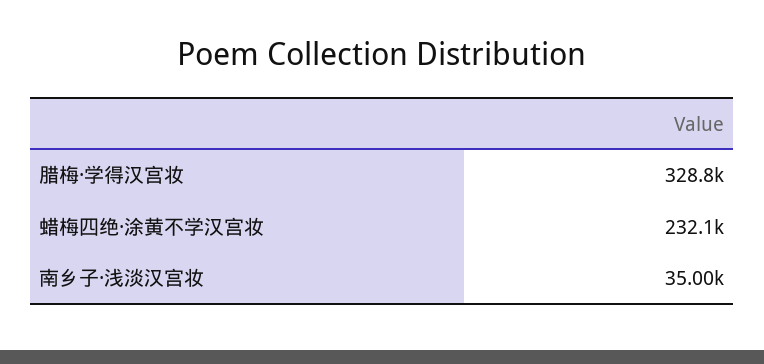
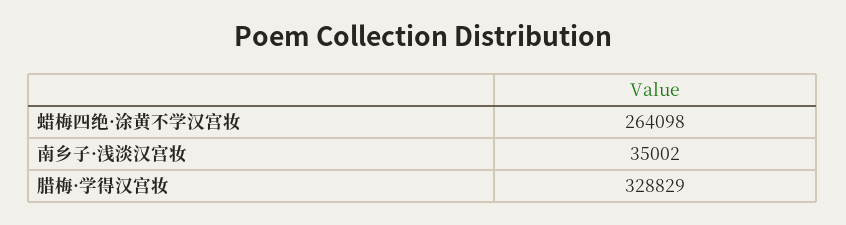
  {
    "腊梅·学得汉宫妆": 328829,
-   "蜡梅四绝·涂黄不学汉宫妆": 232100,
+   "蜡梅四绝·涂黄不学汉宫妆": 264098,
    "南乡子·浅淡汉宫妆": 35002
  }

